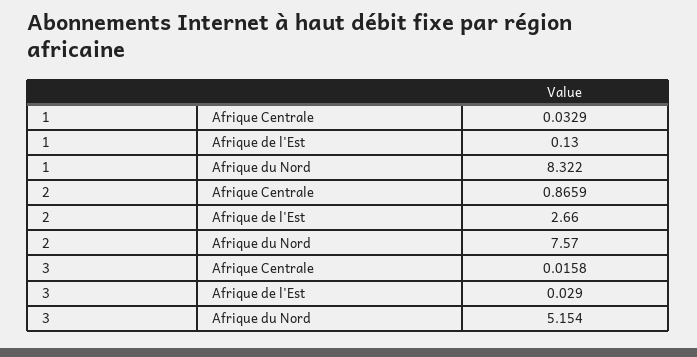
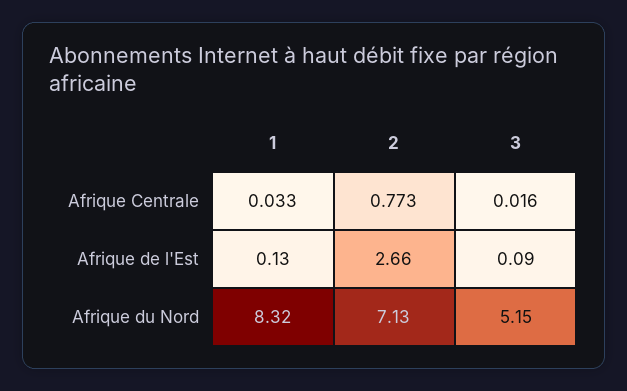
  {
    "1": {
      "Afrique Centrale": 0.0329,
      "Afrique de l'Est": 0.13,
      "Afrique du Nord": 8.322
    },
    "2": {
-     "Afrique Centrale": 0.8659,
+     "Afrique Centrale": 0.773,
      "Afrique de l'Est": 2.66,
-     "Afrique du Nord": 7.57
+     "Afrique du Nord": 7.13
    },
    "3": {
      "Afrique Centrale": 0.0158,
-     "Afrique de l'Est": 0.029,
+     "Afrique de l'Est": 0.09,
      "Afrique du Nord": 5.154
    }
  }

